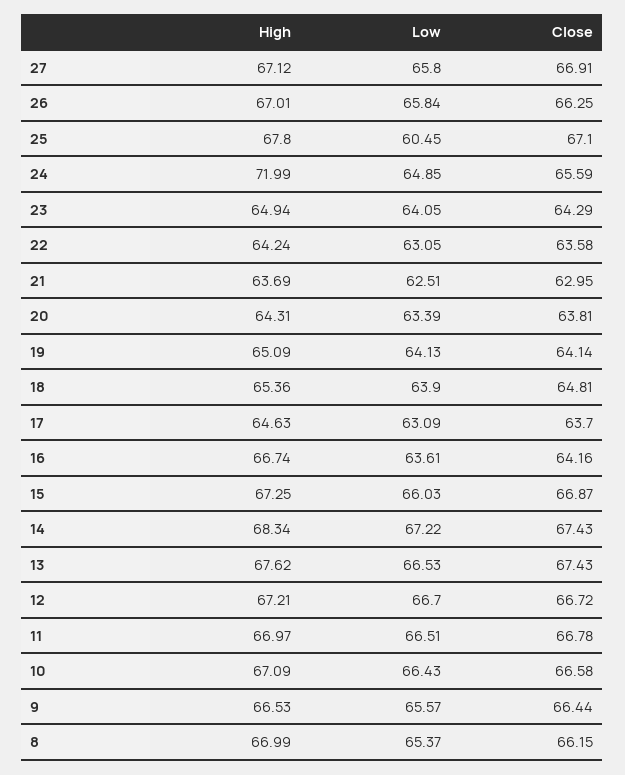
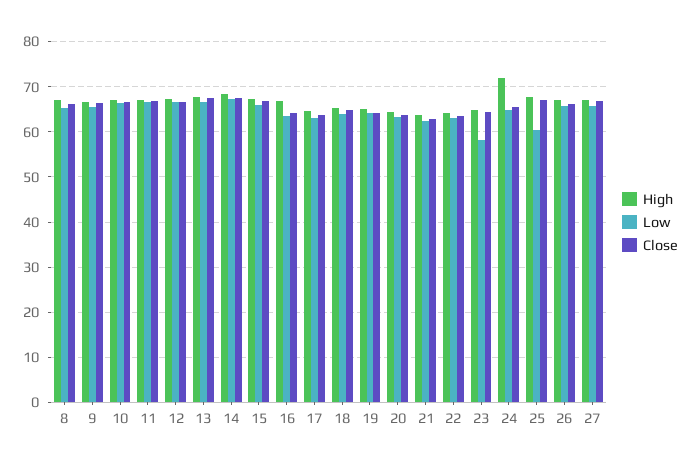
  {
    "High": {
      "27": 67.12,
      "26": 67.01,
      "25": 67.8,
      "24": 71.99,
      "23": 64.94,
      "22": 64.24,
      "21": 63.69,
      "20": 64.31,
      "19": 65.09,
      "18": 65.36,
      "17": 64.63,
      "16": 66.74,
      "15": 67.25,
      "14": 68.34,
      "13": 67.62,
      "12": 67.21,
      "11": 66.97,
      "10": 67.09,
      "9": 66.53,
      "8": 66.99
    },
    "Low": {
      "27": 65.8,
      "26": 65.84,
      "25": 60.45,
      "24": 64.85,
-     "23": 64.05,
+     "23": 58,
      "22": 63.05,
      "21": 62.51,
      "20": 63.39,
      "19": 64.13,
      "18": 63.9,
      "17": 63.09,
      "16": 63.61,
      "15": 66.03,
      "14": 67.22,
      "13": 66.53,
      "12": 66.7,
      "11": 66.51,
      "10": 66.43,
      "9": 65.57,
      "8": 65.37
    },
    "Close": {
      "27": 66.91,
      "26": 66.25,
      "25": 67.1,
      "24": 65.59,
      "23": 64.29,
      "22": 63.58,
      "21": 62.95,
      "20": 63.81,
      "19": 64.14,
      "18": 64.81,
      "17": 63.7,
      "16": 64.16,
      "15": 66.87,
      "14": 67.43,
      "13": 67.43,
      "12": 66.72,
      "11": 66.78,
      "10": 66.58,
      "9": 66.44,
      "8": 66.15
    }
  }

